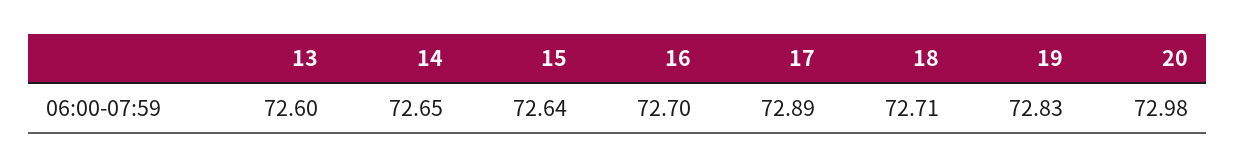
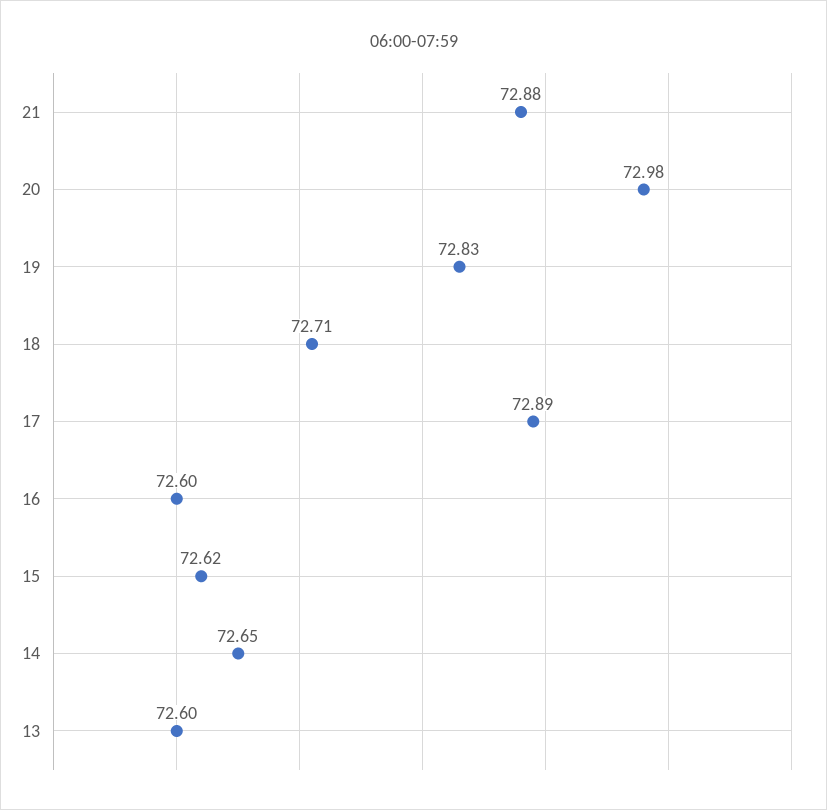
  {
    "13": 72.6,
    "14": 72.65,
-   "15": 72.64,
+   "15": 72.62,
-   "16": 72.7,
+   "16": 72.6,
    "17": 72.89,
    "18": 72.71,
    "19": 72.83,
-   "20": 72.98
+   "20": 72.98,
+   "21": 72.88
  }

